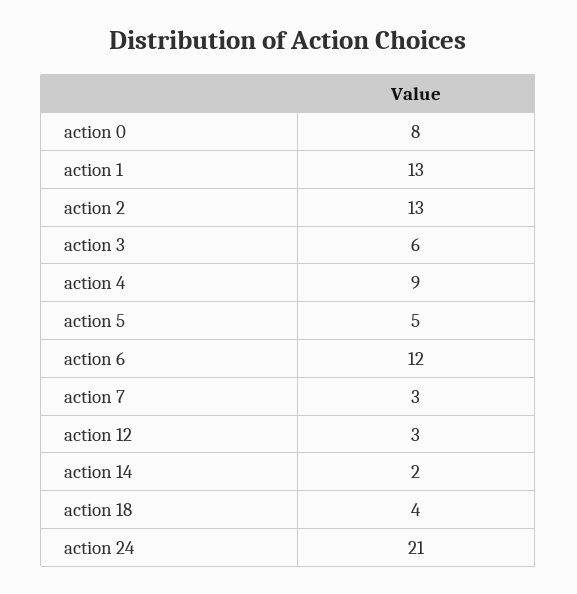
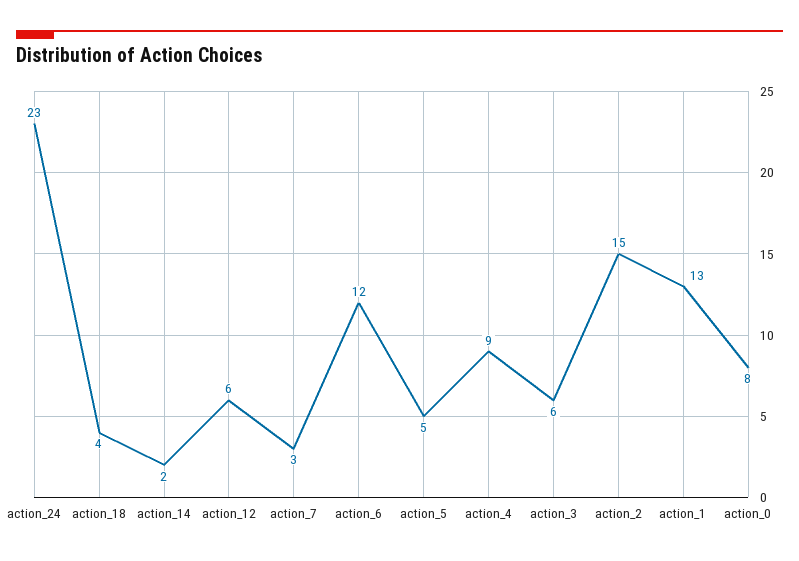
  {
    "action 0": 8,
    "action 1": 13,
-   "action 2": 13,
+   "action 2": 15,
    "action 3": 6,
    "action 4": 9,
    "action 5": 5,
    "action 6": 12,
    "action 7": 3,
-   "action 12": 3,
+   "action 12": 6,
    "action 14": 2,
    "action 18": 4,
-   "action 24": 21
+   "action 24": 23
  }

